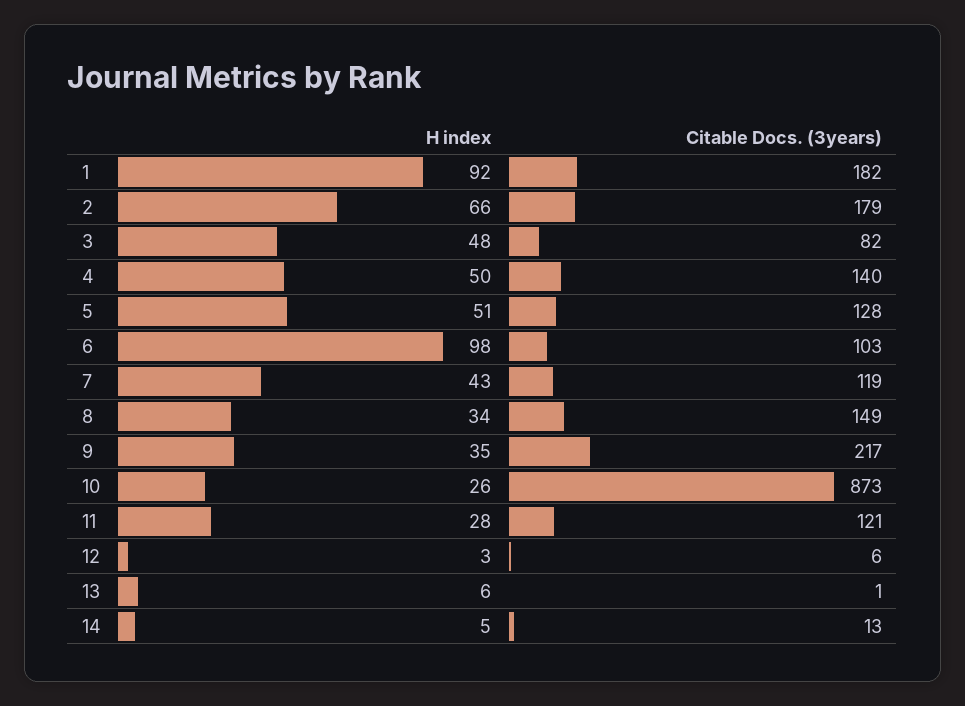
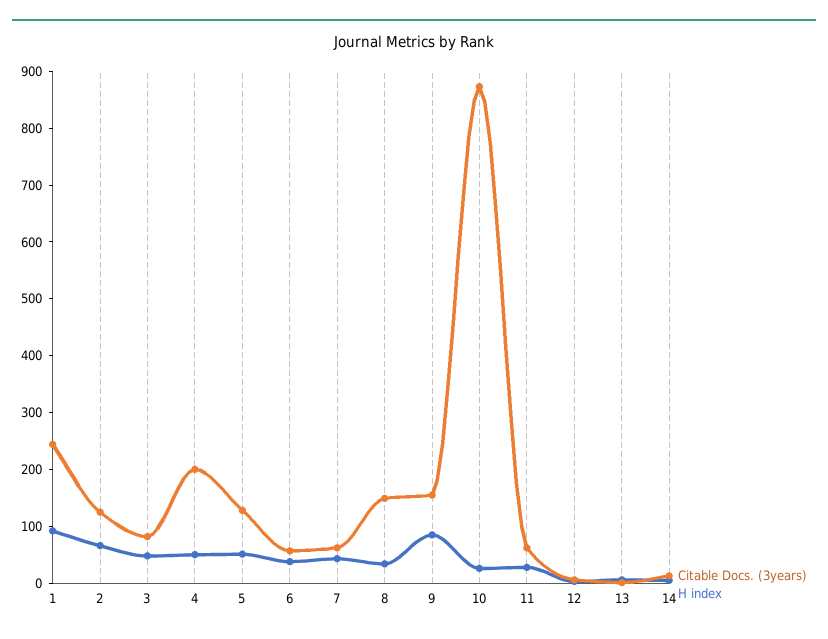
  {
    "H index": {
      "1": 92,
      "2": 66,
      "3": 48,
      "4": 50,
      "5": 51,
-     "6": 98,
+     "6": 40,
      "7": 43,
      "8": 34,
-     "9": 35,
+     "9": 80,
      "10": 26,
      "11": 28,
      "12": 3,
      "13": 6,
      "14": 5
    },
    "Citable Docs. (3years)": {
-     "1": 182,
+     "1": 240,
-     "2": 179,
+     "2": 120,
      "3": 82,
-     "4": 140,
+     "4": 200,
      "5": 128,
-     "6": 103,
+     "6": 60,
-     "7": 119,
+     "7": 60,
      "8": 149,
-     "9": 217,
+     "9": 160,
      "10": 873,
-     "11": 121,
+     "11": 60,
      "12": 6,
      "13": 1,
      "14": 13
    }
  }

